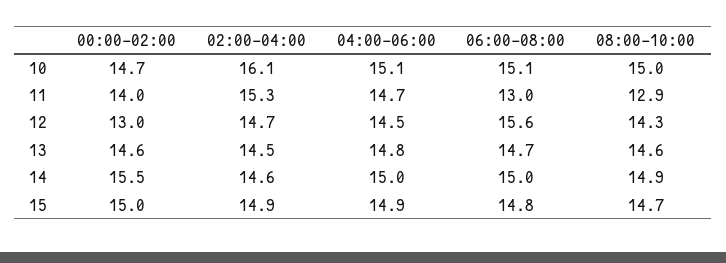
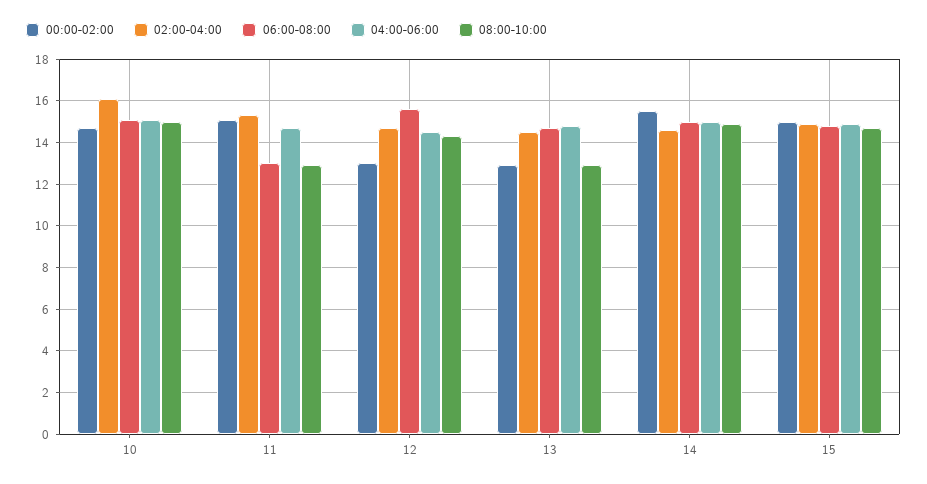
  {
    "00:00-02:00": {
      "10": 14.7,
-     "11": 14,
+     "11": 15,
      "12": 13,
-     "13": 14.6,
+     "13": 13,
      "14": 15.5,
      "15": 15
    },
    "02:00-04:00": {
      "10": 16.1,
      "11": 15.3,
      "12": 14.7,
      "13": 14.5,
      "14": 14.6,
      "15": 14.9
    },
    "04:00-06:00": {
      "10": 15.1,
      "11": 14.7,
      "12": 14.5,
      "13": 14.8,
      "14": 15,
      "15": 14.9
    },
    "06:00-08:00": {
      "10": 15.1,
      "11": 13,
      "12": 15.6,
      "13": 14.7,
      "14": 15,
      "15": 14.8
    },
    "08:00-10:00": {
      "10": 15,
      "11": 12.9,
      "12": 14.3,
-     "13": 14.6,
+     "13": 13,
      "14": 14.9,
      "15": 14.7
    }
  }

